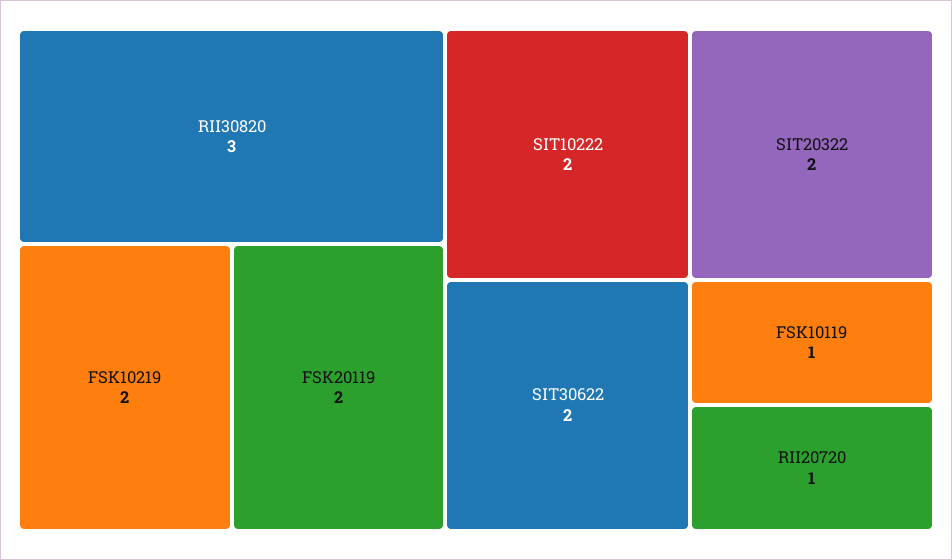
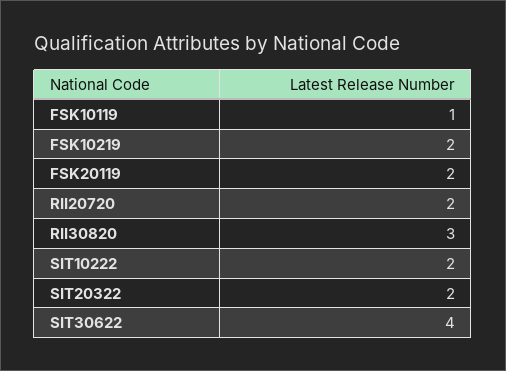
  {
    "RII30820": 3,
    "FSK10219": 2,
    "FSK20119": 2,
    "SIT10222": 2,
    "SIT20322": 2,
-   "SIT30622": 2,
+   "SIT30622": 4,
    "FSK10119": 1,
-   "RII20720": 1
+   "RII20720": 2
  }

